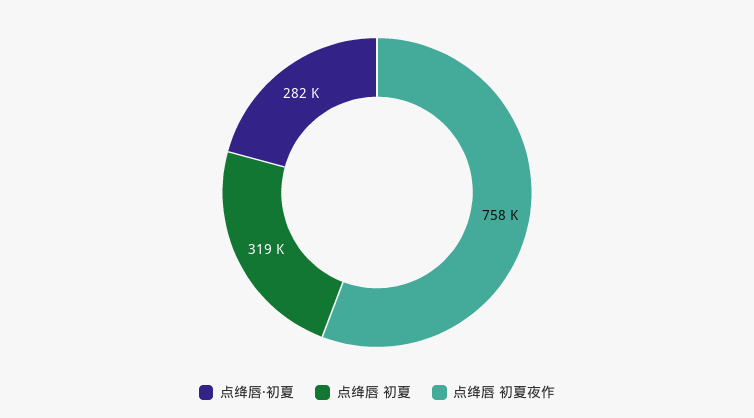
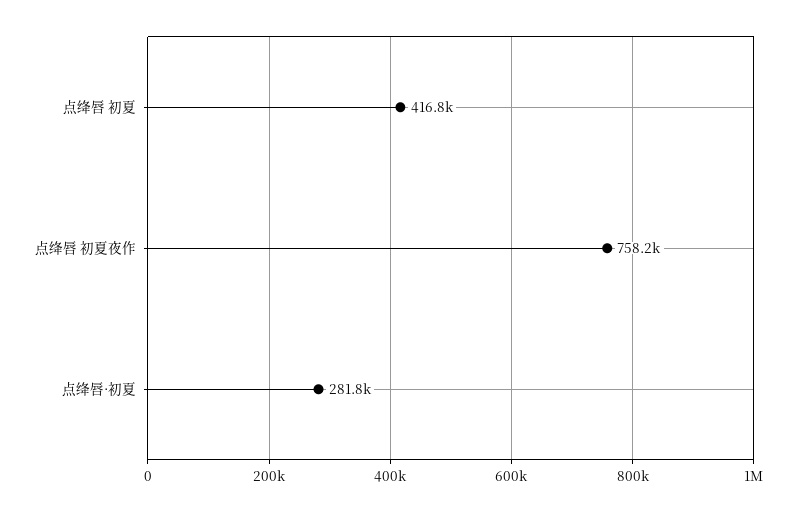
  {
    "点绛唇·初夏": 281800,
-   "点绛唇 初夏": 319000,
+   "点绛唇 初夏": 416800,
    "点绛唇 初夏夜作": 758200
  }

